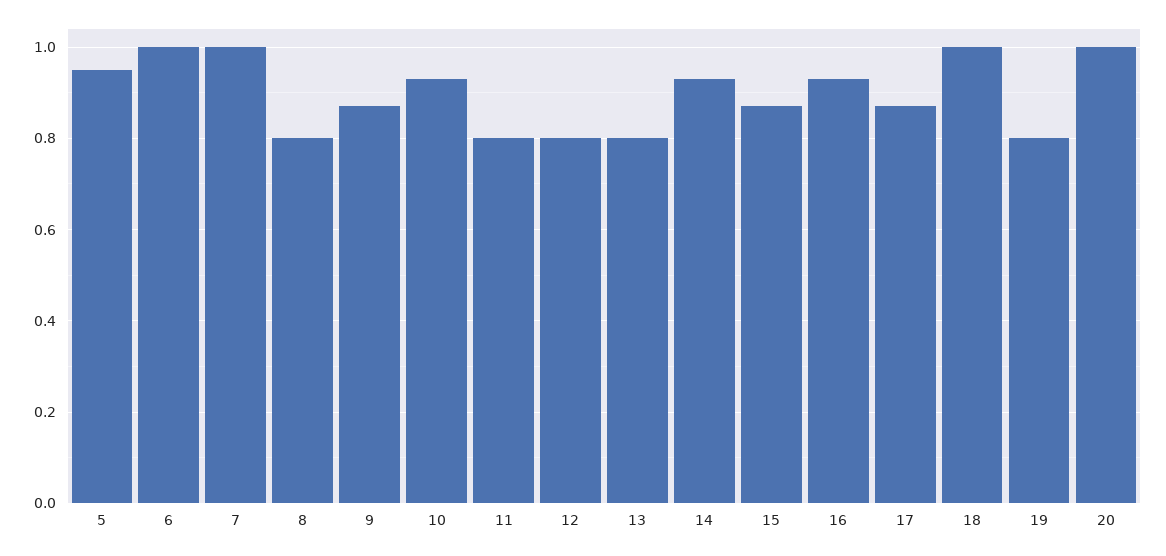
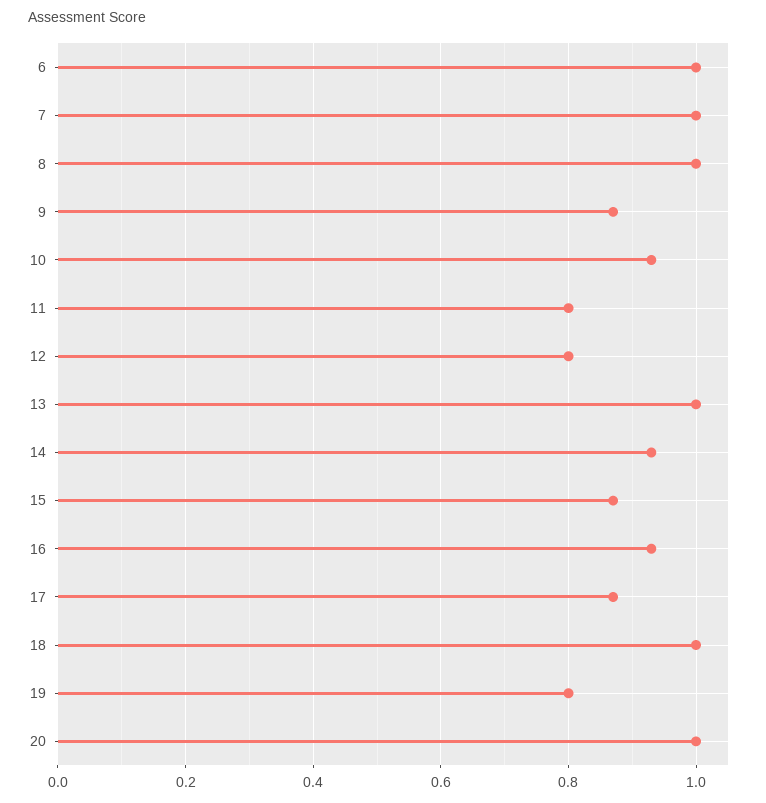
  {
-   "5": 0.95,
    "6": 1,
    "7": 1,
-   "8": 0.8,
+   "8": 1,
    "9": 0.85,
    "10": 0.95,
    "11": 0.8,
    "12": 0.8,
-   "13": 0.8,
+   "13": 1,
    "14": 0.95,
    "15": 0.85,
    "16": 0.95,
    "17": 0.85,
    "18": 1,
    "19": 0.8,
    "20": 1
  }

